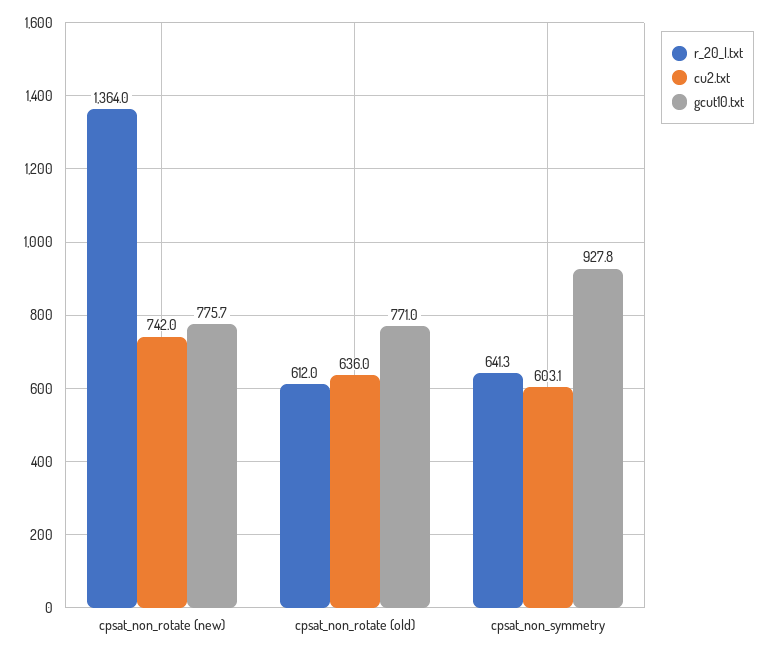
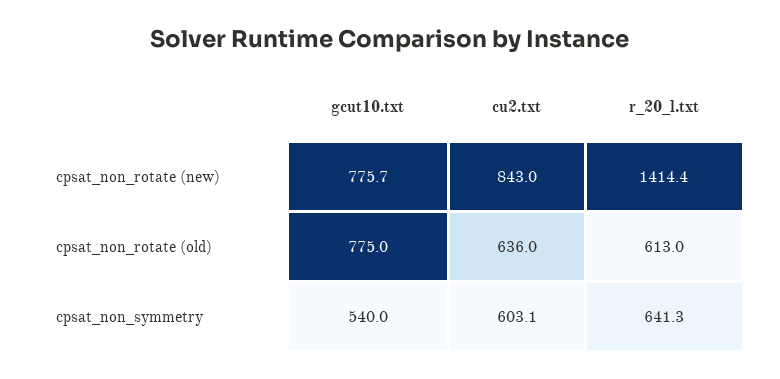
  {
    "r_20_l.txt": {
-     "cpsat_non_rotate (new)": 1364,
+     "cpsat_non_rotate (new)": 1414.4,
-     "cpsat_non_rotate (old)": 612,
+     "cpsat_non_rotate (old)": 613,
      "cpsat_non_symmetry": 641.3
    },
    "cu2.txt": {
-     "cpsat_non_rotate (new)": 742,
+     "cpsat_non_rotate (new)": 843,
      "cpsat_non_rotate (old)": 636,
      "cpsat_non_symmetry": 603.1
    },
    "gcut10.txt": {
      "cpsat_non_rotate (new)": 775.7,
-     "cpsat_non_rotate (old)": 771,
+     "cpsat_non_rotate (old)": 775,
-     "cpsat_non_symmetry": 927.8
+     "cpsat_non_symmetry": 540
    }
  }

